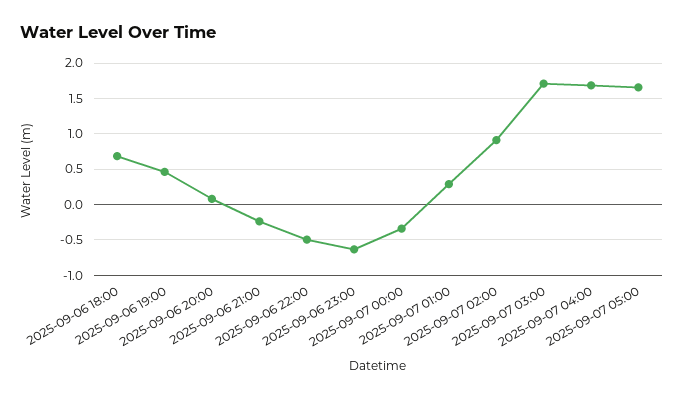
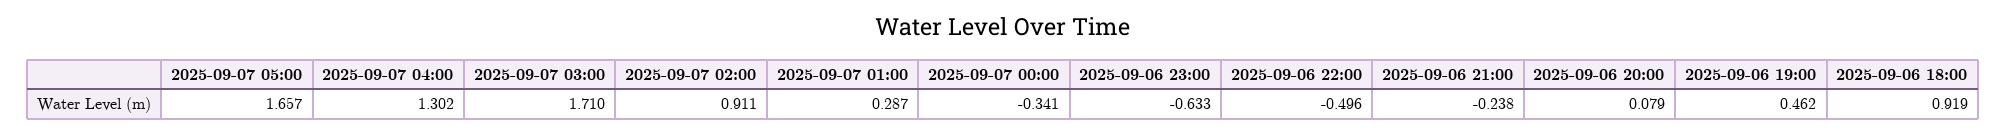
  {
-   "2025-09-06 18:00": 0.7,
+   "2025-09-06 18:00": 0.919,
    "2025-09-06 19:00": 0.462,
    "2025-09-06 20:00": 0.079,
    "2025-09-06 21:00": -0.238,
    "2025-09-06 22:00": -0.496,
    "2025-09-06 23:00": -0.633,
    "2025-09-07 00:00": -0.341,
    "2025-09-07 01:00": 0.287,
    "2025-09-07 02:00": 0.911,
    "2025-09-07 03:00": 1.71,
-   "2025-09-07 04:00": 1.7,
+   "2025-09-07 04:00": 1.302,
    "2025-09-07 05:00": 1.657
  }

